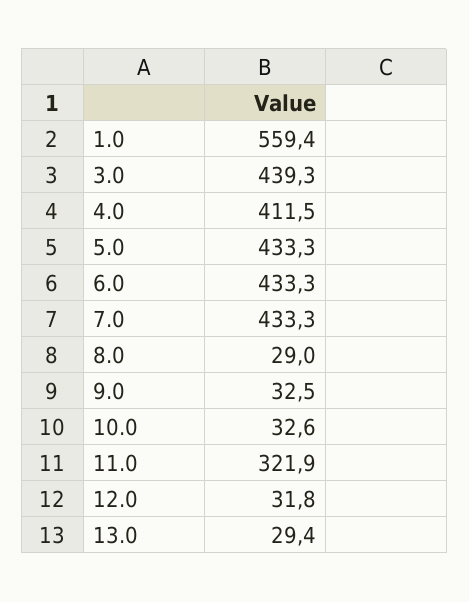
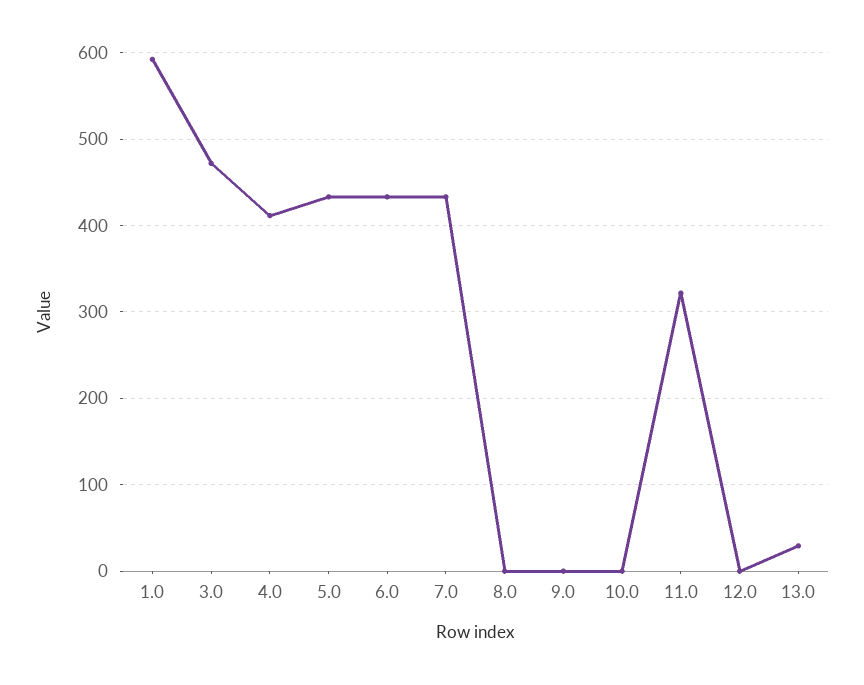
  {
-   "1.0": 559.4,
+   "1.0": 590,
-   "3.0": 439.3,
+   "3.0": 470,
    "4.0": 411.5,
    "5.0": 433.3,
    "6.0": 433.3,
    "7.0": 433.3,
-   "8.0": 29,
+   "8.0": 0,
-   "9.0": 32.5,
+   "9.0": 0,
-   "10.0": 32.6,
+   "10.0": 0,
    "11.0": 321.9,
-   "12.0": 31.8,
+   "12.0": 0,
    "13.0": 29.4
  }

